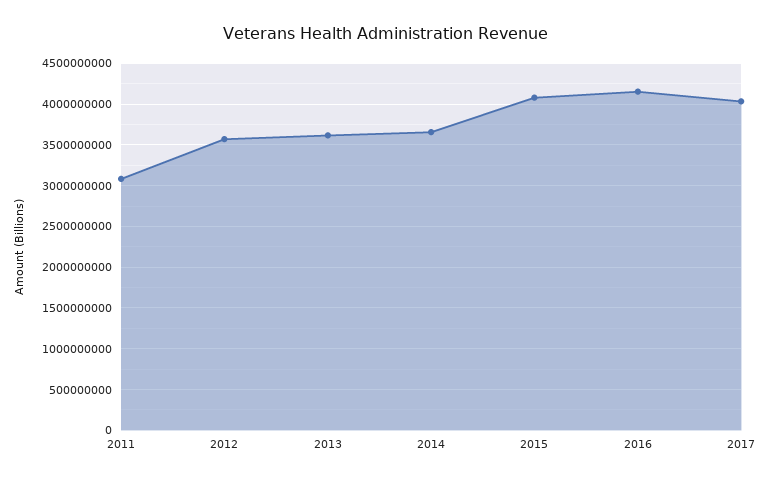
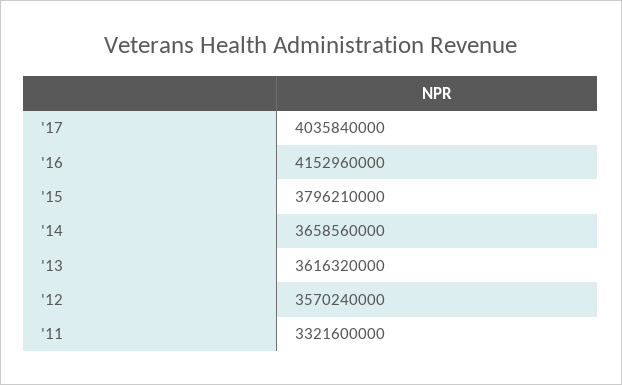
  {
-   "2011": 3100000000,
+   "2011": 3321600000,
    "2012": 3570240000,
    "2013": 3616320000,
    "2014": 3658560000,
-   "2015": 4100000000,
+   "2015": 3796210000,
    "2016": 4152960000,
    "2017": 4035840000
  }

